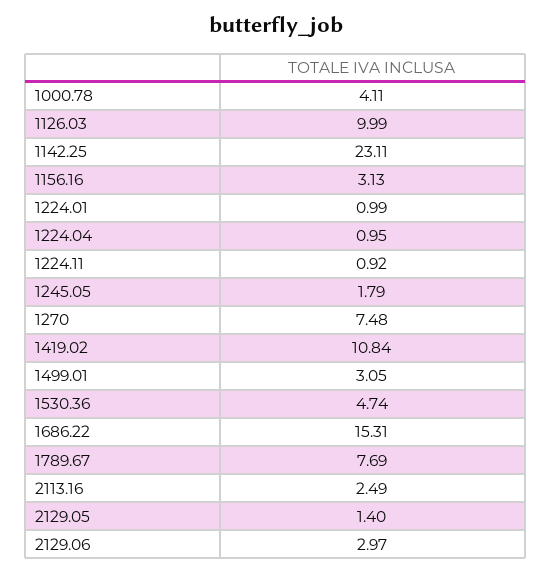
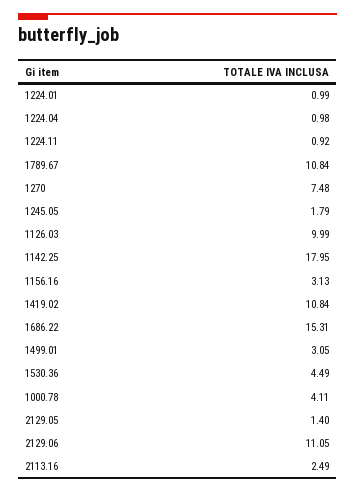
  {
    "1000.78": 4.11,
    "1126.03": 9.99,
-   "1142.25": 23.11,
+   "1142.25": 17.95,
    "1156.16": 3.13,
    "1224.01": 0.99,
-   "1224.04": 0.95,
+   "1224.04": 0.98,
    "1224.11": 0.92,
    "1245.05": 1.79,
    "1270": 7.48,
    "1419.02": 10.84,
    "1499.01": 3.05,
-   "1530.36": 4.74,
+   "1530.36": 4.49,
    "1686.22": 15.31,
-   "1789.67": 7.69,
+   "1789.67": 10.84,
    "2113.16": 2.49,
    "2129.05": 1.4,
-   "2129.06": 2.97
+   "2129.06": 11.05
  }

